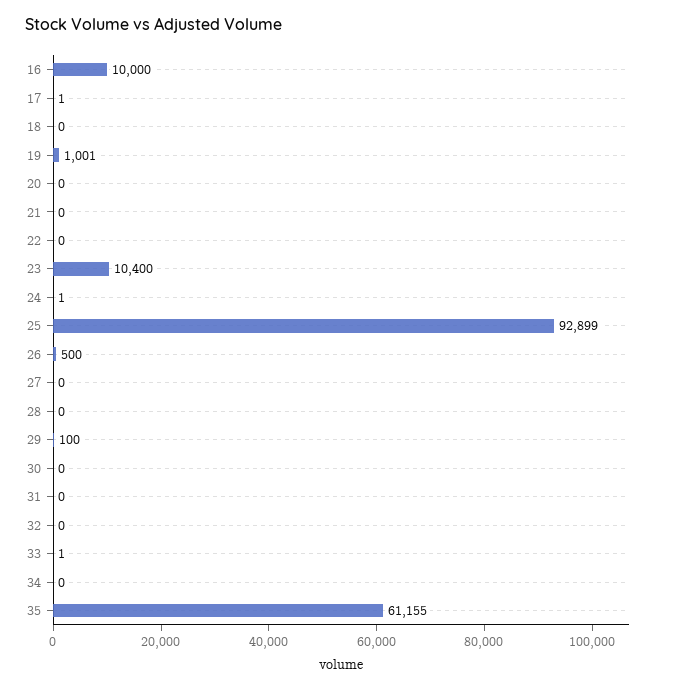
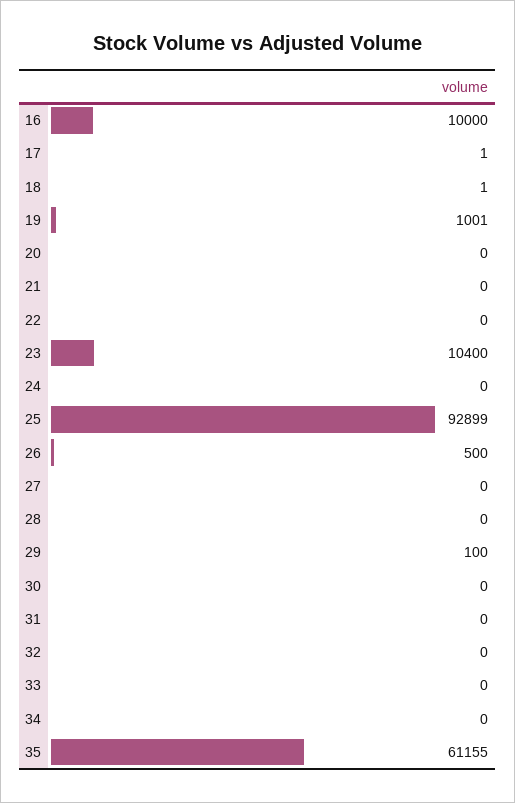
  {
    "16": 10000,
    "17": 1,
-   "18": 0,
+   "18": 1,
    "19": 1001,
    "20": 0,
    "21": 0,
    "22": 0,
    "23": 10400,
-   "24": 1,
+   "24": 0,
    "25": 92899,
    "26": 500,
    "27": 0,
    "28": 0,
    "29": 100,
    "30": 0,
    "31": 0,
    "32": 0,
-   "33": 1,
+   "33": 0,
    "34": 0,
    "35": 61155
  }

